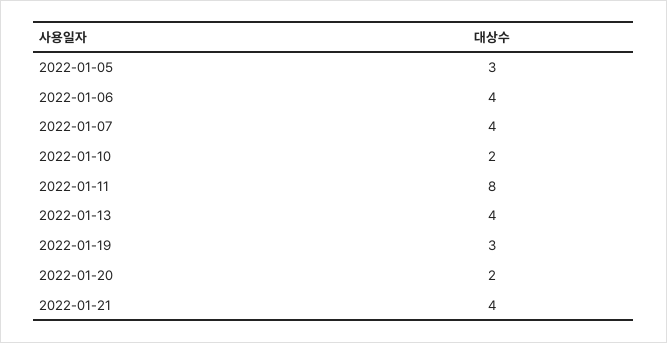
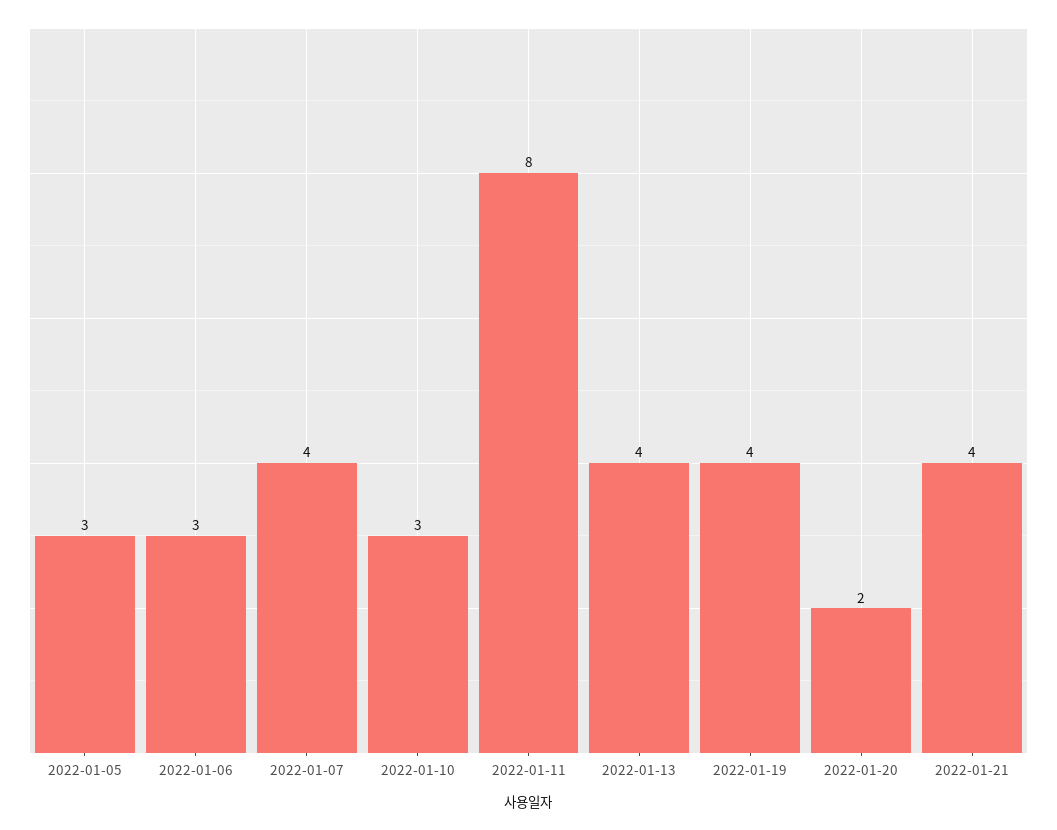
  {
    "2022-01-05": 3,
-   "2022-01-06": 4,
+   "2022-01-06": 3,
    "2022-01-07": 4,
-   "2022-01-10": 2,
+   "2022-01-10": 3,
    "2022-01-11": 8,
    "2022-01-13": 4,
-   "2022-01-19": 3,
+   "2022-01-19": 4,
    "2022-01-20": 2,
    "2022-01-21": 4
  }

